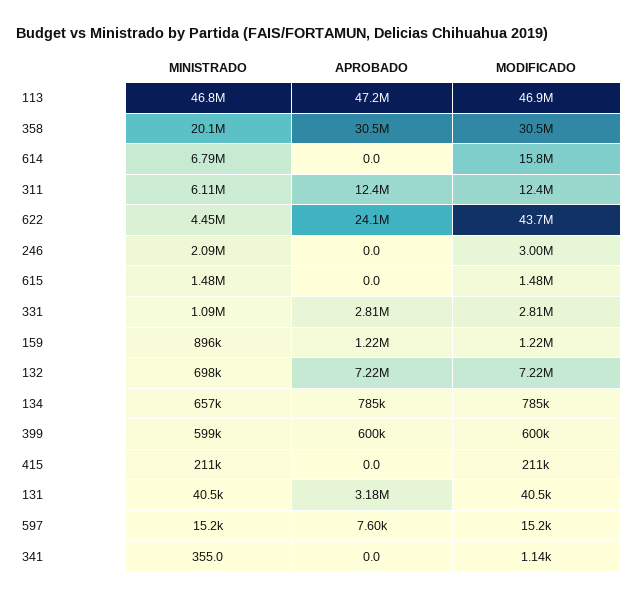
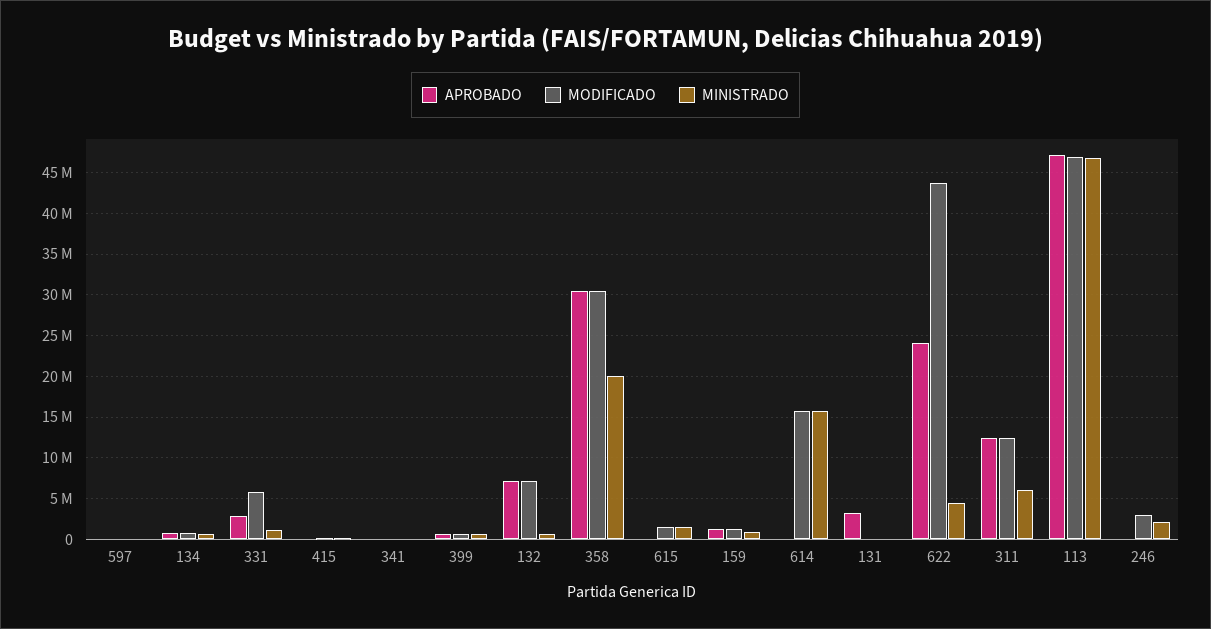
  {
    "MINISTRADO": {
      "113": 46800000,
      "358": 20100000,
-     "614": 6790000,
+     "614": 16000000,
      "311": 6110000,
      "622": 4450000,
      "246": 2090000,
      "615": 1480000,
      "331": 1090000,
      "159": 896000,
      "132": 698000,
      "134": 657000,
      "399": 599000,
      "415": 211000,
      "131": 40500,
      "597": 15200,
      "341": 355
    },
    "APROBADO": {
      "113": 47200000,
      "358": 30500000,
      "614": 0,
      "311": 12400000,
      "622": 24100000,
      "246": 0,
      "615": 0,
      "331": 2810000,
      "159": 1220000,
      "132": 7220000,
      "134": 785000,
      "399": 600000,
      "415": 0,
      "131": 3180000,
      "597": 7600,
      "341": 0
    },
    "MODIFICADO": {
      "113": 46900000,
      "358": 30500000,
      "614": 15800000,
      "311": 12400000,
      "622": 43700000,
      "246": 3000000,
      "615": 1480000,
-     "331": 2810000,
+     "331": 6000000,
      "159": 1220000,
      "132": 7220000,
      "134": 785000,
      "399": 600000,
      "415": 211000,
      "131": 40500,
      "597": 15200,
      "341": 1140
    }
  }

